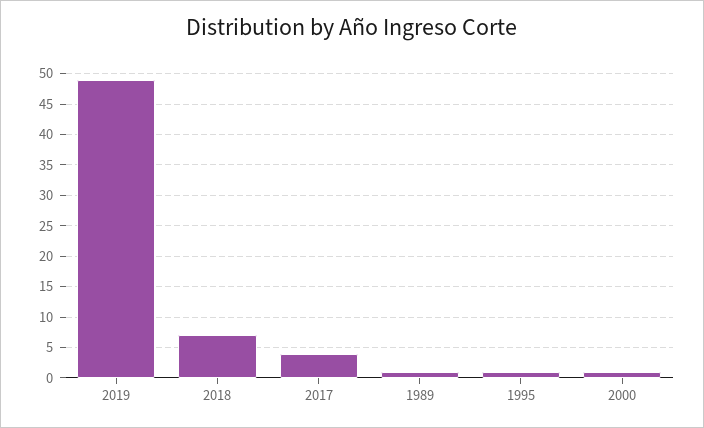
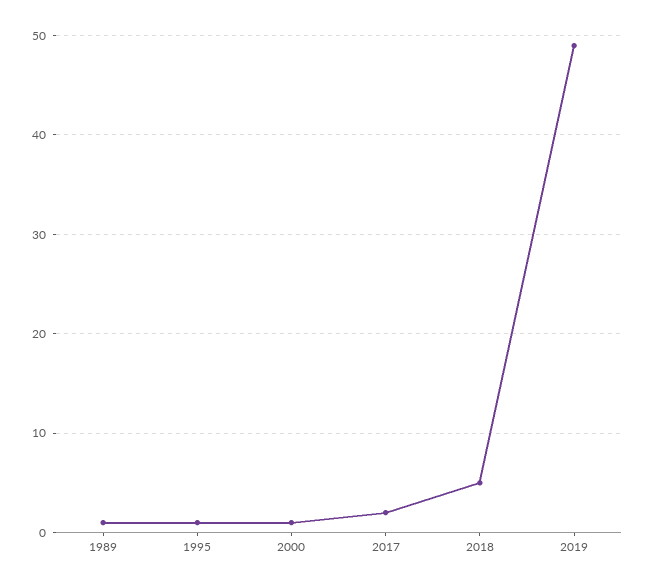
  {
    "2019": 49,
-   "2018": 7,
+   "2018": 5,
-   "2017": 4,
+   "2017": 2,
    "1989": 1,
    "1995": 1,
    "2000": 1
  }

